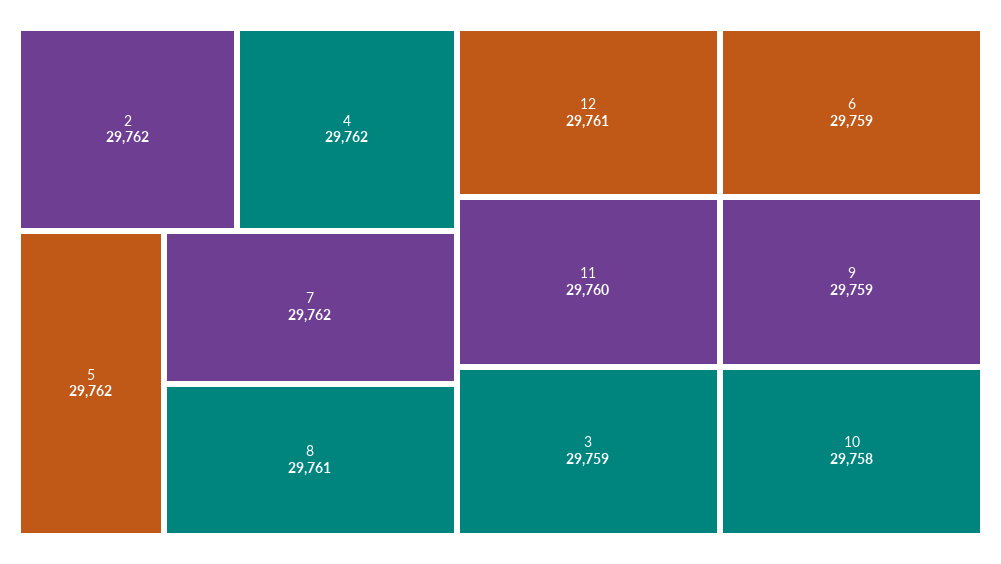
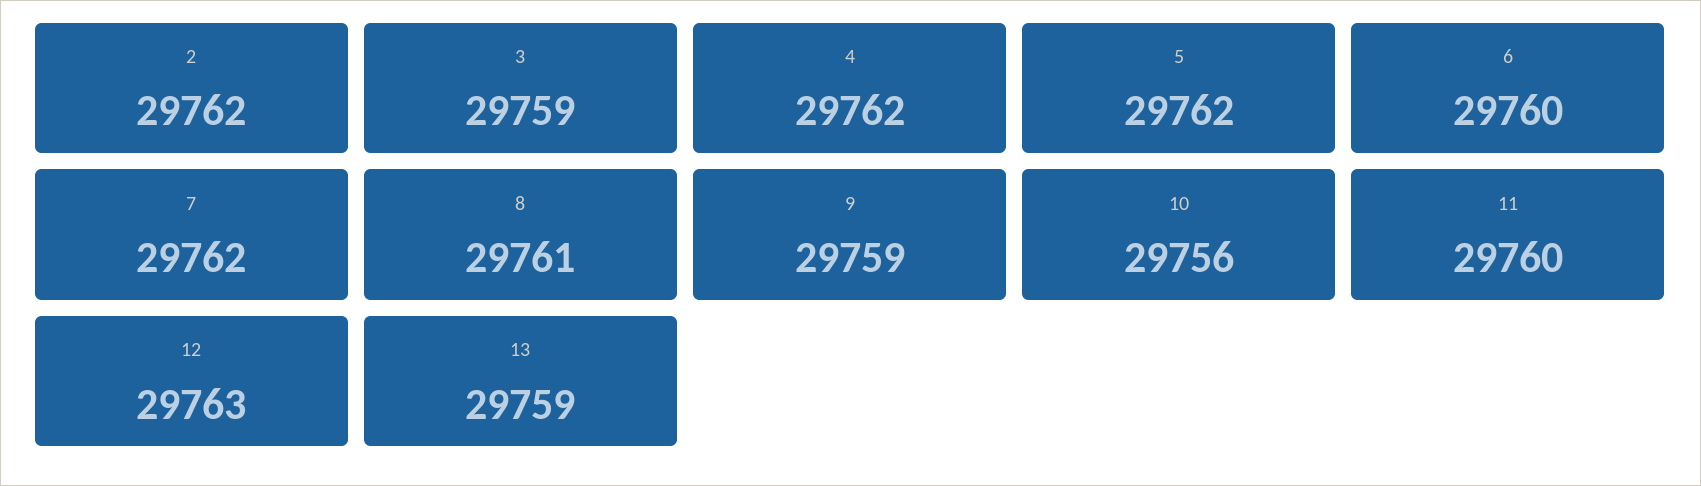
  {
    "2": 29762,
    "4": 29762,
    "5": 29762,
    "7": 29762,
    "8": 29761,
-   "12": 29761,
+   "12": 29763,
    "11": 29760,
    "3": 29759,
-   "6": 29759,
+   "6": 29760,
    "9": 29759,
-   "10": 29758
+   "10": 29756,
+   "13": 29759
  }

